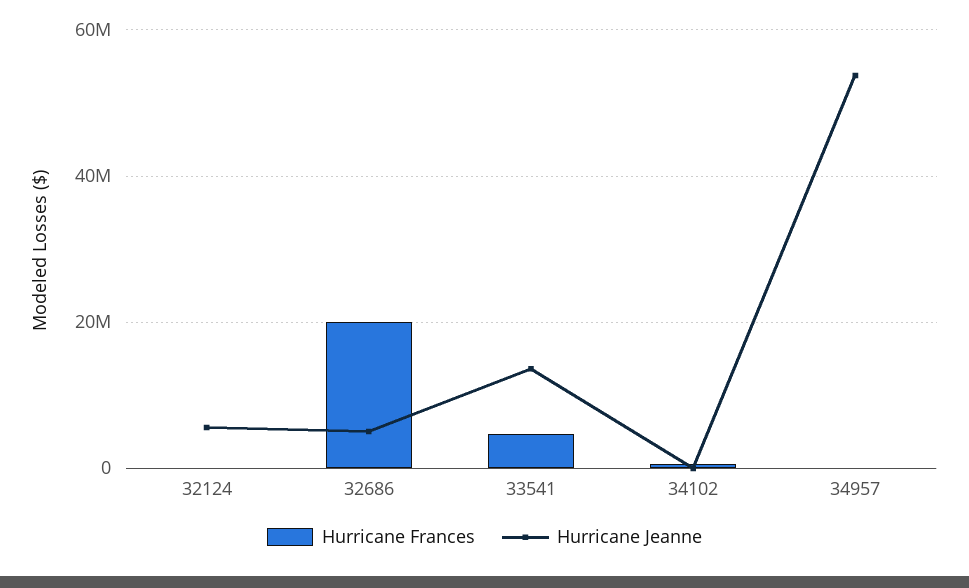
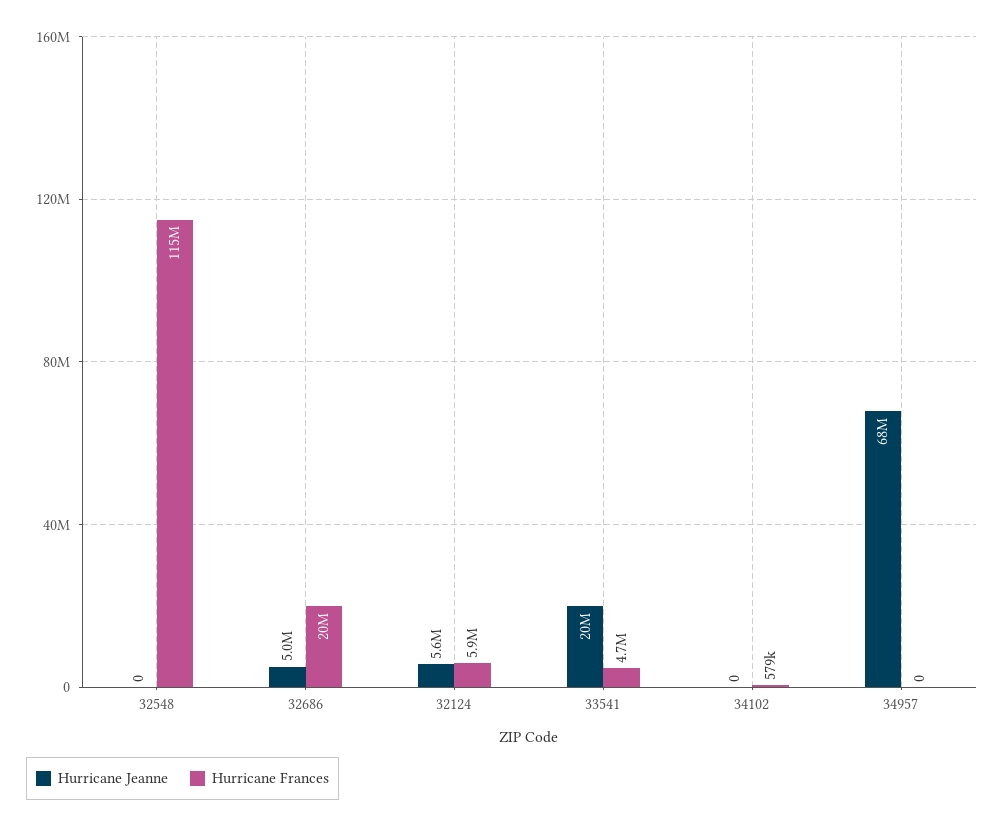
  {
    "Hurricane Frances": {
-     "32124": 0,
+     "32124": 5900000,
      "32686": 20000000,
      "33541": 4700000,
      "34102": 579000,
-     "34957": 0
+     "34957": 0,
+     "32548": 115000000
    },
    "Hurricane Jeanne": {
      "32124": 5600000,
      "32686": 5000000,
-     "33541": 14000000,
+     "33541": 20000000,
      "34102": 0,
-     "34957": 54000000
+     "34957": 68000000,
+     "32548": 0
    }
  }

